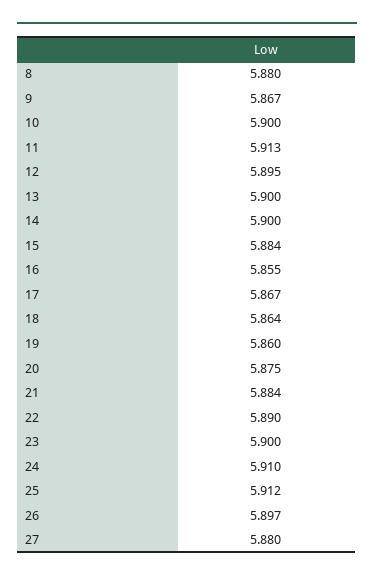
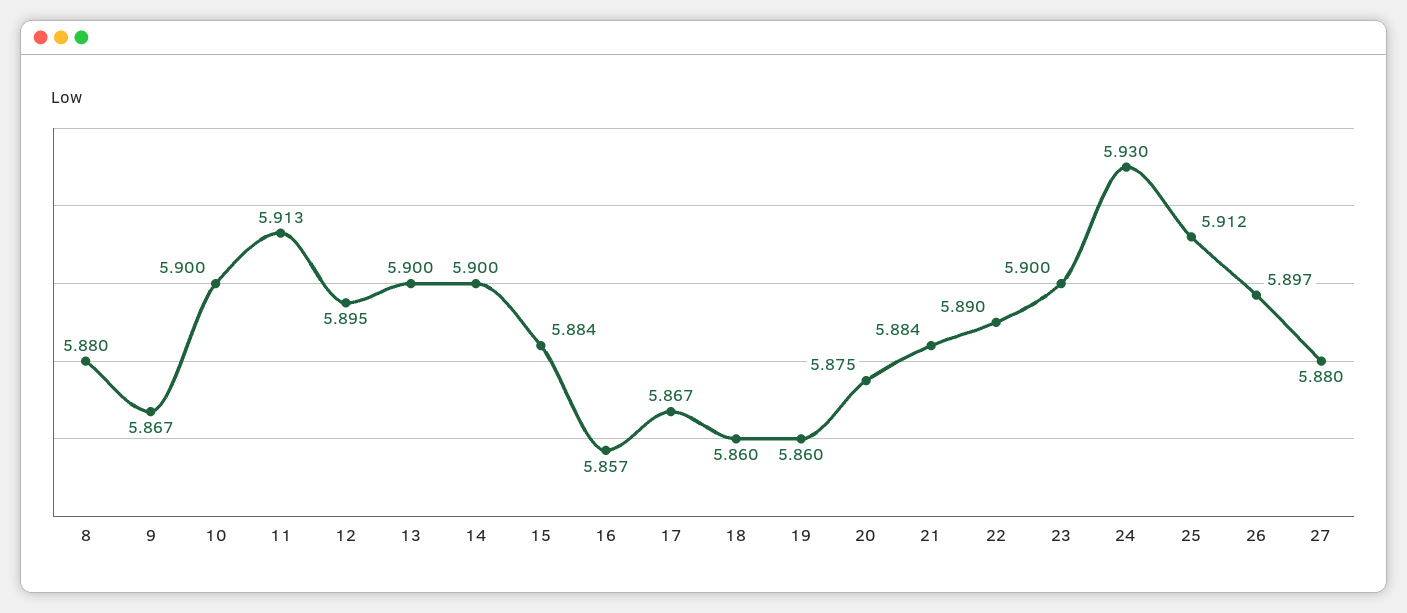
  {
    "8": 5.88,
    "9": 5.867,
    "10": 5.9,
    "11": 5.913,
    "12": 5.895,
    "13": 5.9,
    "14": 5.9,
    "15": 5.884,
-   "16": 5.855,
+   "16": 5.857,
    "17": 5.867,
-   "18": 5.864,
+   "18": 5.86,
    "19": 5.86,
    "20": 5.875,
    "21": 5.884,
    "22": 5.89,
    "23": 5.9,
-   "24": 5.91,
+   "24": 5.93,
    "25": 5.912,
    "26": 5.897,
    "27": 5.88
  }

